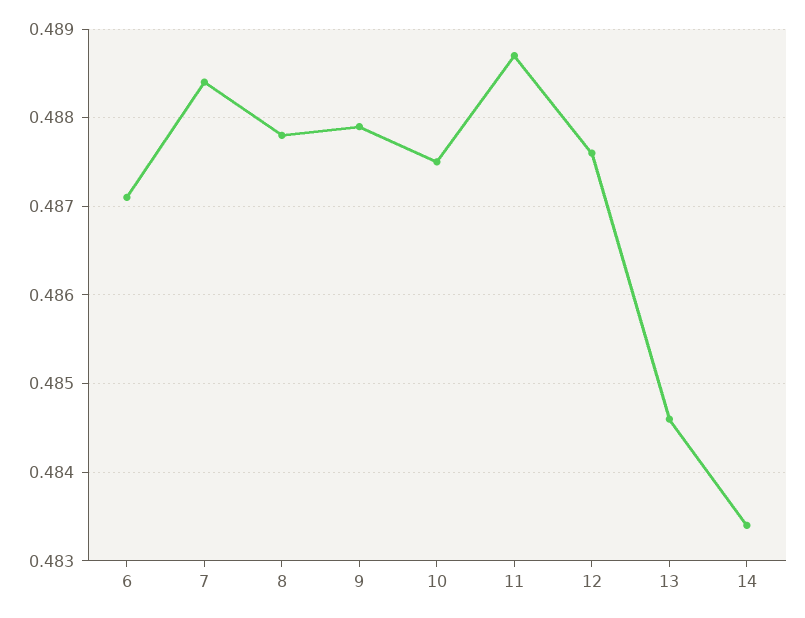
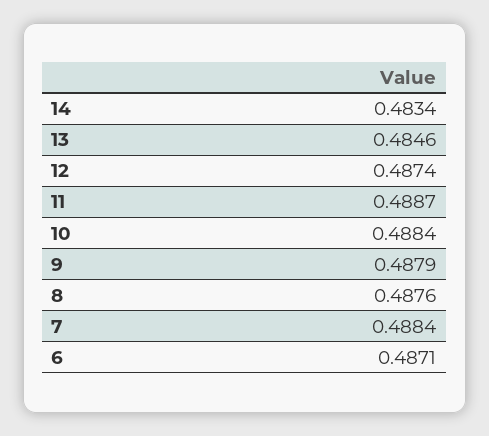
  {
    "6": 0.4871,
    "7": 0.4884,
-   "8": 0.4878,
+   "8": 0.4876,
    "9": 0.4879,
-   "10": 0.4875,
+   "10": 0.4884,
    "11": 0.4887,
-   "12": 0.4876,
+   "12": 0.4874,
    "13": 0.4846,
    "14": 0.4834
  }

